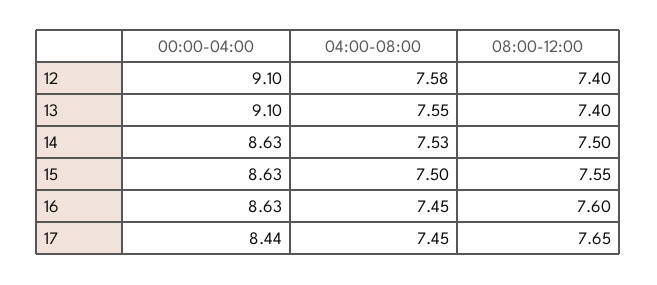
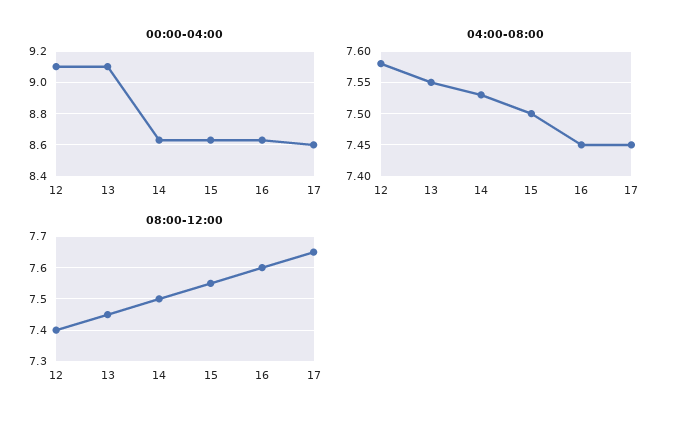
  {
    "00:00-04:00": {
      "12": 9.1,
      "13": 9.1,
      "14": 8.63,
      "15": 8.63,
      "16": 8.63,
-     "17": 8.44
+     "17": 8.6
    },
    "04:00-08:00": {
      "12": 7.58,
      "13": 7.55,
      "14": 7.53,
      "15": 7.5,
      "16": 7.45,
      "17": 7.45
    },
    "08:00-12:00": {
      "12": 7.4,
-     "13": 7.4,
+     "13": 7.45,
      "14": 7.5,
      "15": 7.55,
      "16": 7.6,
      "17": 7.65
    }
  }

